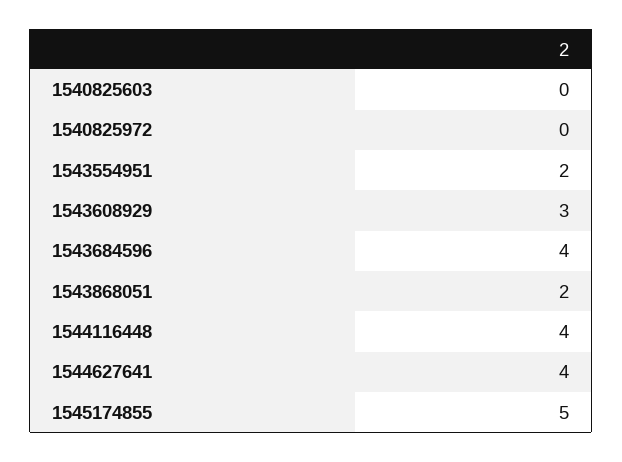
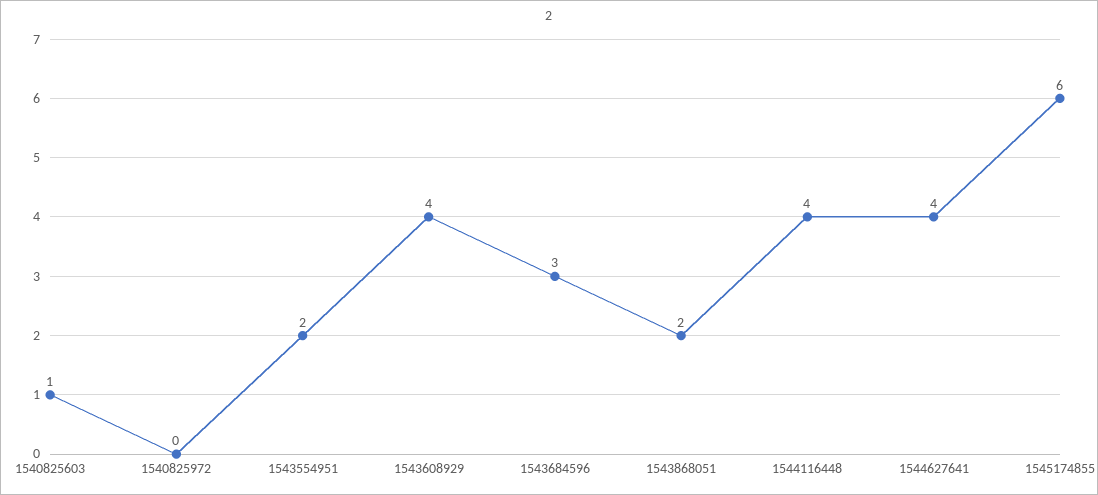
  {
-   "1540825603": 0,
+   "1540825603": 1,
    "1540825972": 0,
    "1543554951": 2,
-   "1543608929": 3,
+   "1543608929": 4,
-   "1543684596": 4,
+   "1543684596": 3,
    "1543868051": 2,
    "1544116448": 4,
    "1544627641": 4,
-   "1545174855": 5
+   "1545174855": 6
  }

